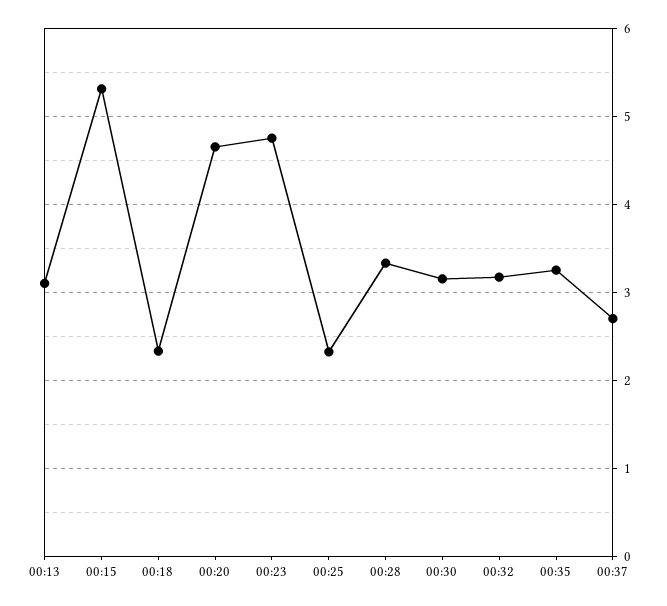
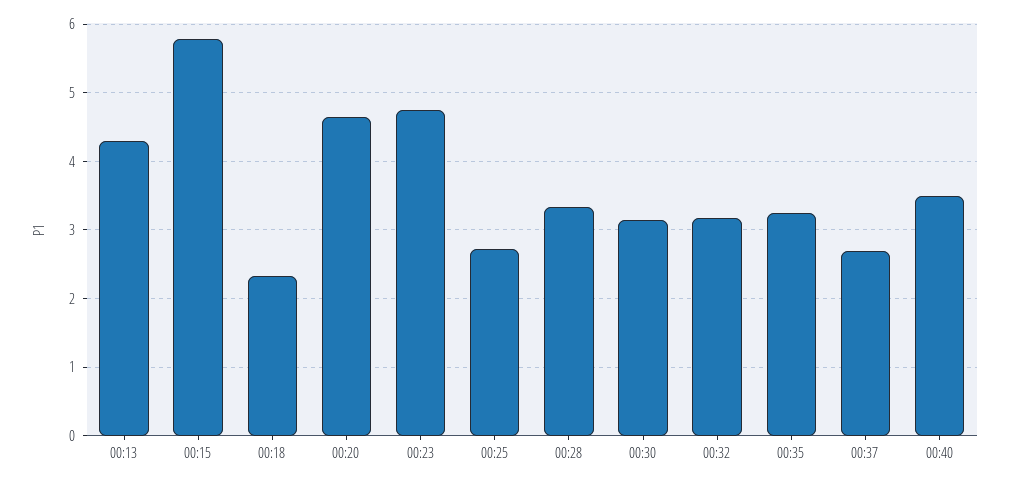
  {
-   "00:13": 3.1,
+   "00:13": 4.3,
-   "00:15": 5.3,
+   "00:15": 5.8,
    "00:18": 2.3,
    "00:20": 4.7,
    "00:23": 4.8,
-   "00:25": 2.3,
+   "00:25": 2.7,
    "00:28": 3.3,
    "00:30": 3.2,
    "00:32": 3.2,
    "00:35": 3.3,
-   "00:37": 2.7
+   "00:37": 2.7,
+   "00:40": 3.5
  }

